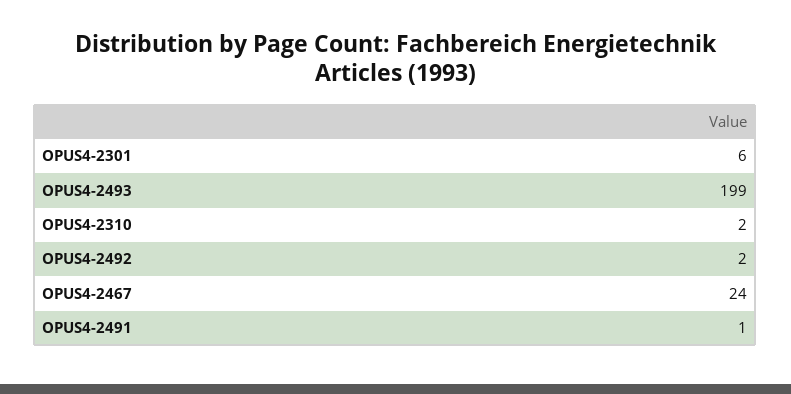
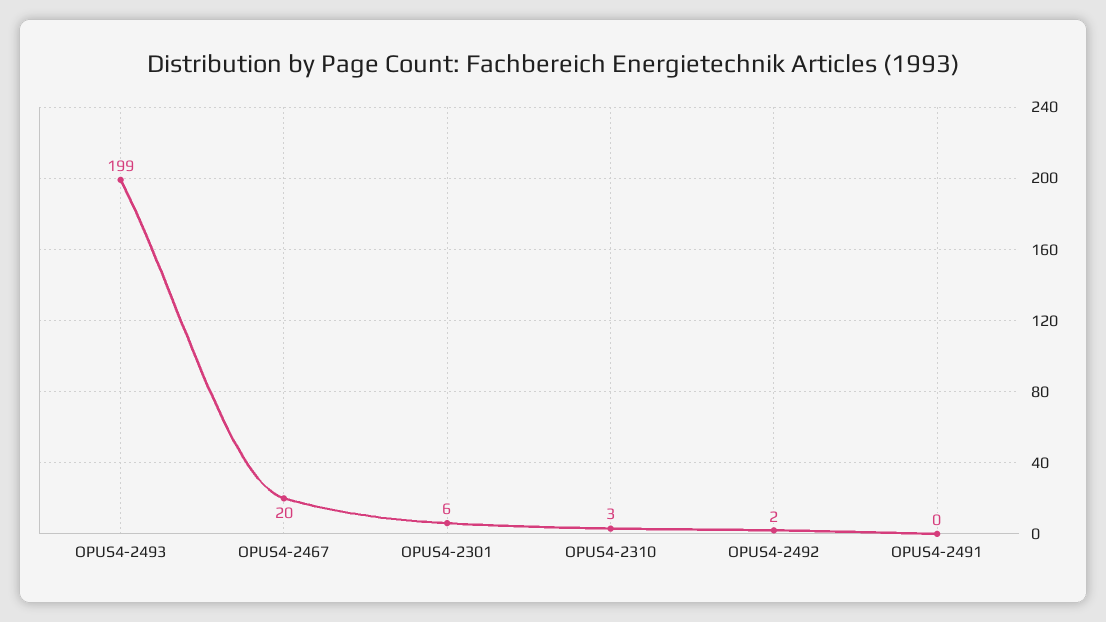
  {
    "OPUS4-2301": 6,
    "OPUS4-2493": 199,
-   "OPUS4-2310": 2,
+   "OPUS4-2310": 3,
    "OPUS4-2492": 2,
-   "OPUS4-2467": 24,
+   "OPUS4-2467": 20,
-   "OPUS4-2491": 1
+   "OPUS4-2491": 0
  }

